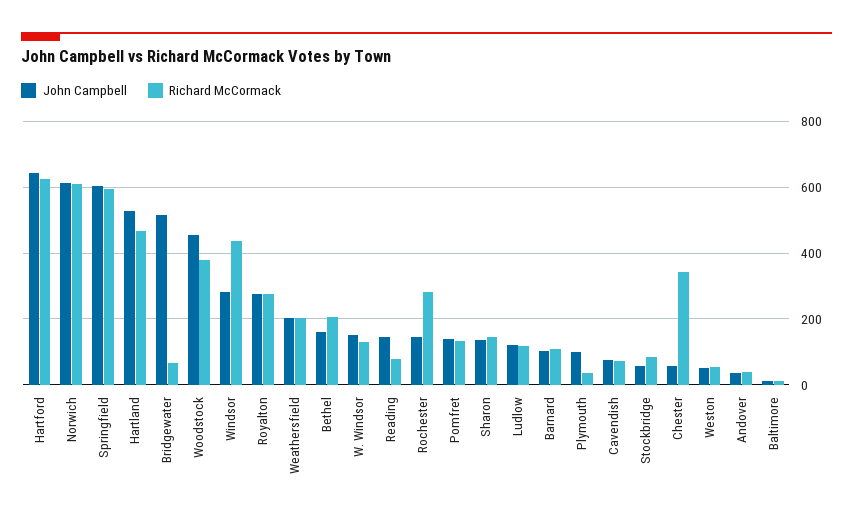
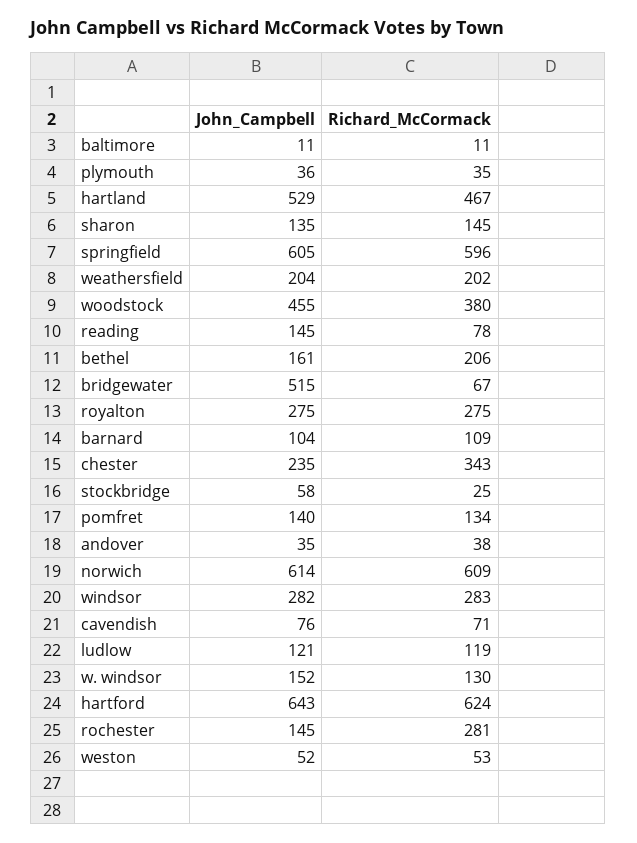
  {
    "John Campbell": {
      "Hartford": 643,
      "Norwich": 614,
      "Springfield": 605,
      "Hartland": 529,
      "Bridgewater": 515,
      "Woodstock": 455,
      "Windsor": 282,
      "Royalton": 275,
      "Weathersfield": 204,
      "Bethel": 161,
      "W. Windsor": 152,
      "Reading": 145,
      "Rochester": 145,
      "Pomfret": 140,
      "Sharon": 135,
      "Ludlow": 121,
      "Barnard": 104,
-     "Plymouth": 100,
+     "Plymouth": 36,
      "Cavendish": 76,
      "Stockbridge": 58,
-     "Chester": 60,
+     "Chester": 235,
      "Weston": 52,
      "Andover": 35,
      "Baltimore": 11
    },
    "Richard McCormack": {
      "Hartford": 624,
      "Norwich": 609,
      "Springfield": 596,
      "Hartland": 467,
      "Bridgewater": 67,
      "Woodstock": 380,
-     "Windsor": 440,
+     "Windsor": 283,
      "Royalton": 275,
      "Weathersfield": 202,
      "Bethel": 206,
      "W. Windsor": 130,
      "Reading": 78,
      "Rochester": 281,
      "Pomfret": 134,
      "Sharon": 145,
      "Ludlow": 119,
      "Barnard": 109,
      "Plymouth": 35,
      "Cavendish": 71,
-     "Stockbridge": 80,
+     "Stockbridge": 25,
      "Chester": 343,
      "Weston": 53,
      "Andover": 38,
      "Baltimore": 11
    }
  }

